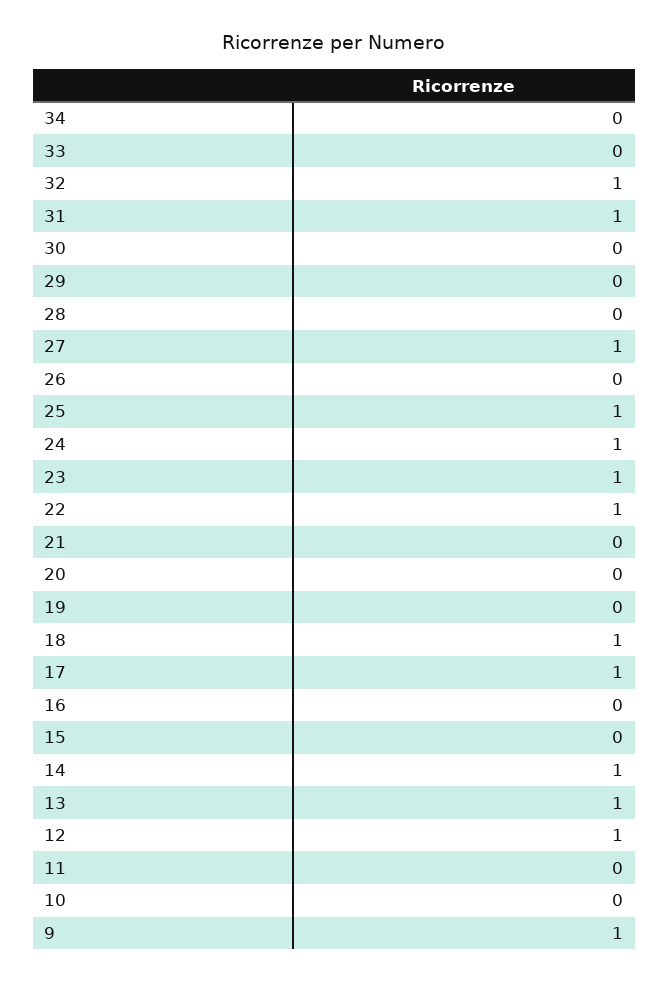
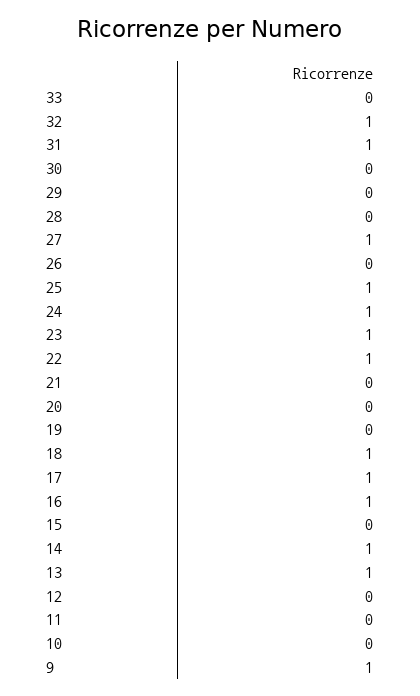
  {
-   "34": 0,
    "33": 0,
    "32": 1,
    "31": 1,
    "30": 0,
    "29": 0,
    "28": 0,
    "27": 1,
    "26": 0,
    "25": 1,
    "24": 1,
    "23": 1,
    "22": 1,
    "21": 0,
    "20": 0,
    "19": 0,
    "18": 1,
    "17": 1,
-   "16": 0,
+   "16": 1,
    "15": 0,
    "14": 1,
    "13": 1,
-   "12": 1,
+   "12": 0,
    "11": 0,
    "10": 0,
    "9": 1
  }

